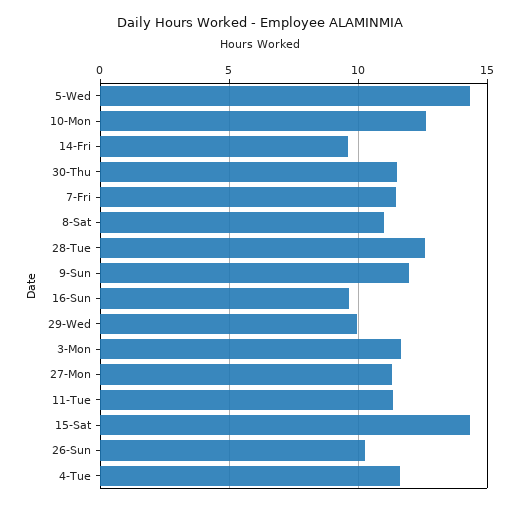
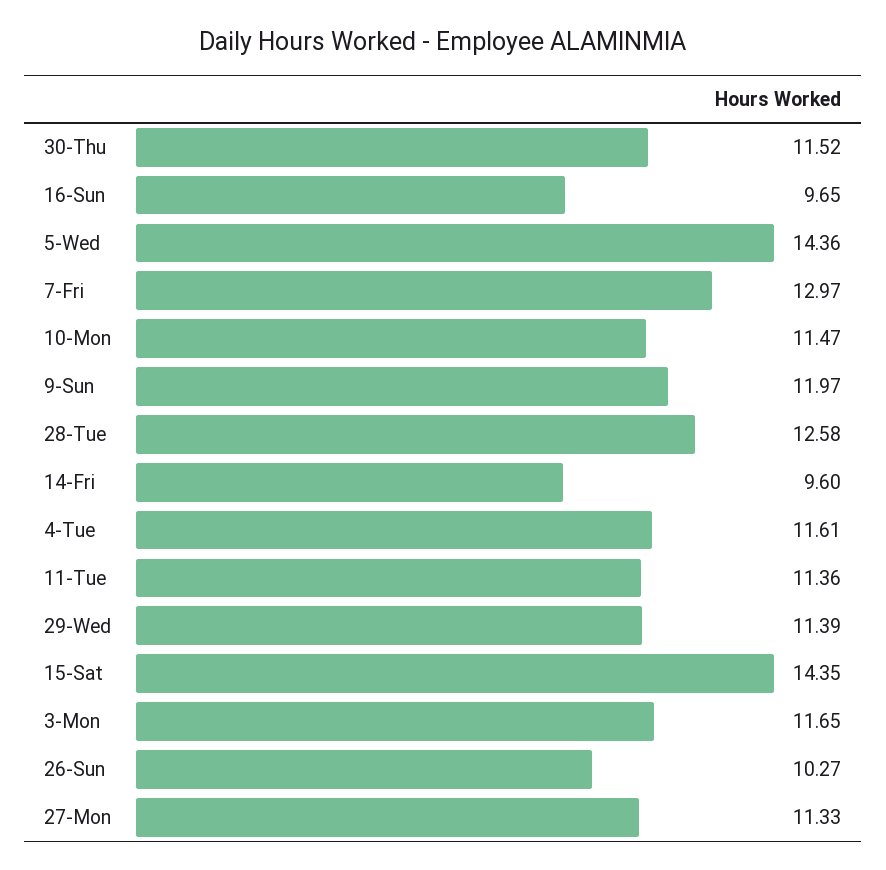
  {
    "5-Wed": 14.36,
-   "10-Mon": 12.5,
+   "10-Mon": 11.47,
    "14-Fri": 9.6,
    "30-Thu": 11.52,
-   "7-Fri": 11.5,
+   "7-Fri": 12.97,
-   "8-Sat": 11,
    "28-Tue": 12.58,
    "9-Sun": 11.97,
    "16-Sun": 9.65,
-   "29-Wed": 10,
+   "29-Wed": 11.39,
    "3-Mon": 11.65,
    "27-Mon": 11.33,
    "11-Tue": 11.36,
    "15-Sat": 14.35,
    "26-Sun": 10.27,
    "4-Tue": 11.61
  }

